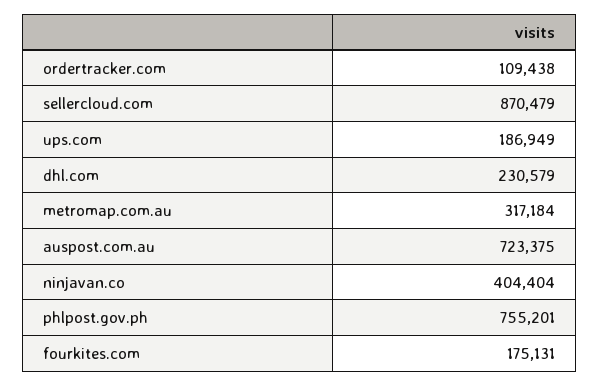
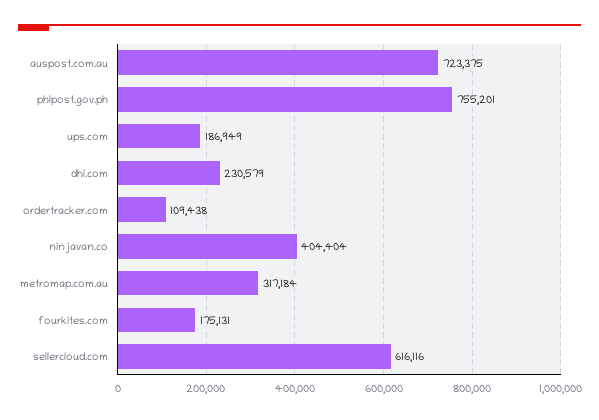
  {
    "ordertracker.com": 109438,
-   "sellercloud.com": 870479,
+   "sellercloud.com": 616116,
    "ups.com": 186949,
    "dhl.com": 230579,
    "metromap.com.au": 317184,
    "auspost.com.au": 723375,
    "ninjavan.co": 404404,
    "phlpost.gov.ph": 755201,
    "fourkites.com": 175131
  }

